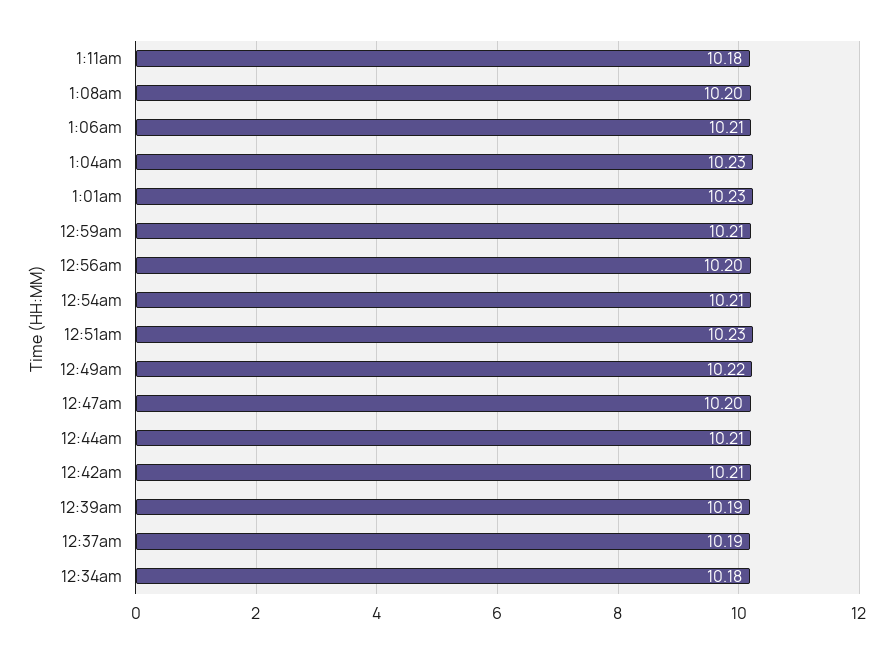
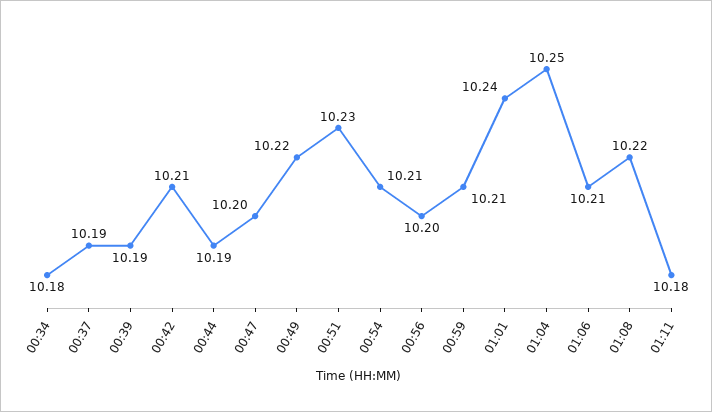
  {
    "1:11am": 10.18,
-   "1:08am": 10.2,
+   "1:08am": 10.22,
    "1:06am": 10.21,
-   "1:04am": 10.23,
+   "1:04am": 10.25,
-   "1:01am": 10.23,
+   "1:01am": 10.24,
    "12:59am": 10.21,
    "12:56am": 10.2,
    "12:54am": 10.21,
    "12:51am": 10.23,
    "12:49am": 10.22,
    "12:47am": 10.2,
-   "12:44am": 10.21,
+   "12:44am": 10.19,
    "12:42am": 10.21,
    "12:39am": 10.19,
    "12:37am": 10.19,
    "12:34am": 10.18
  }

